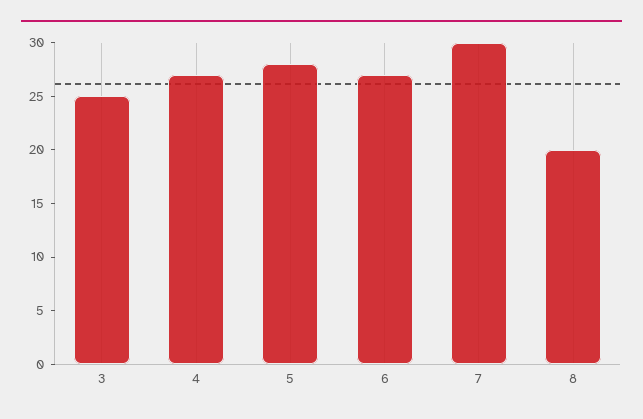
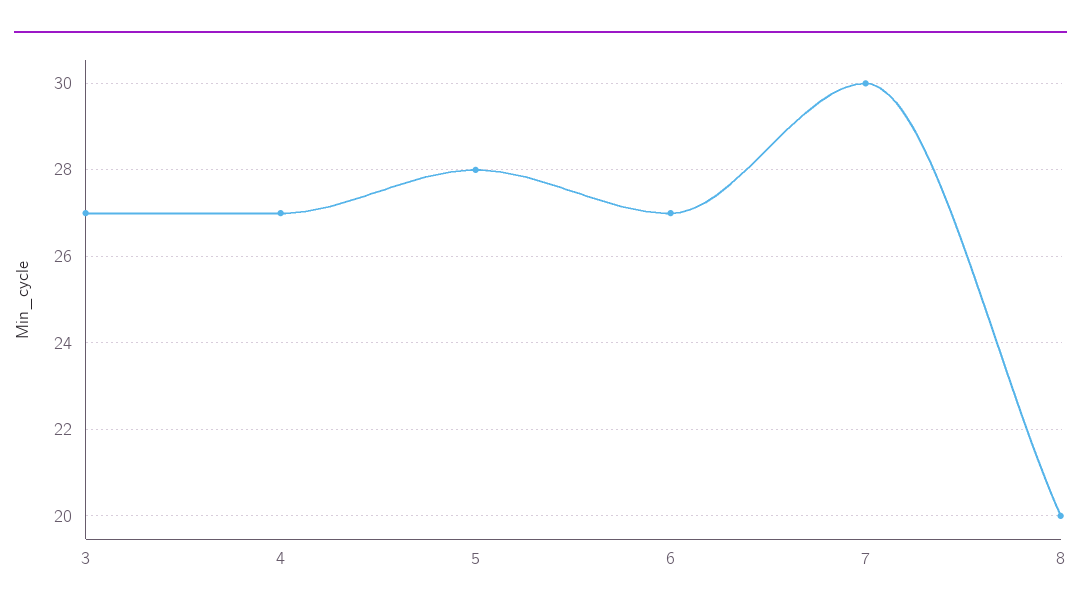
  {
-   "3": 25,
+   "3": 27,
    "4": 27,
    "5": 28,
    "6": 27,
    "7": 30,
    "8": 20
  }

